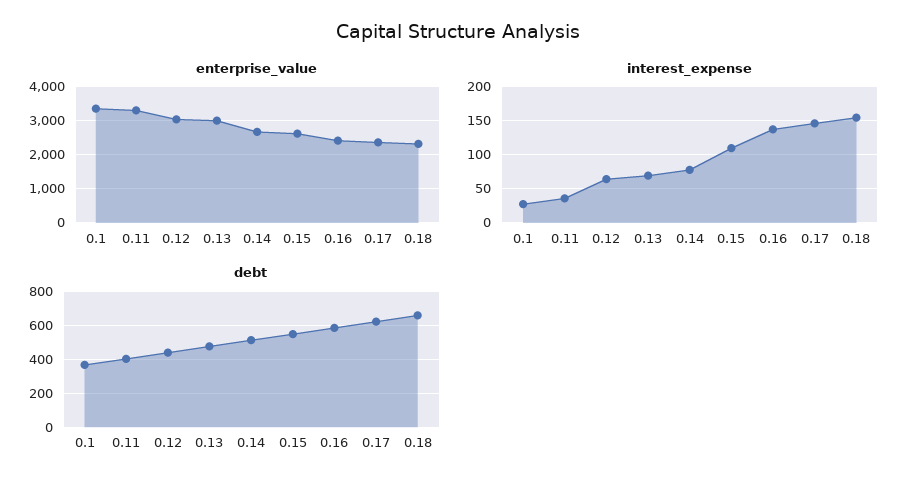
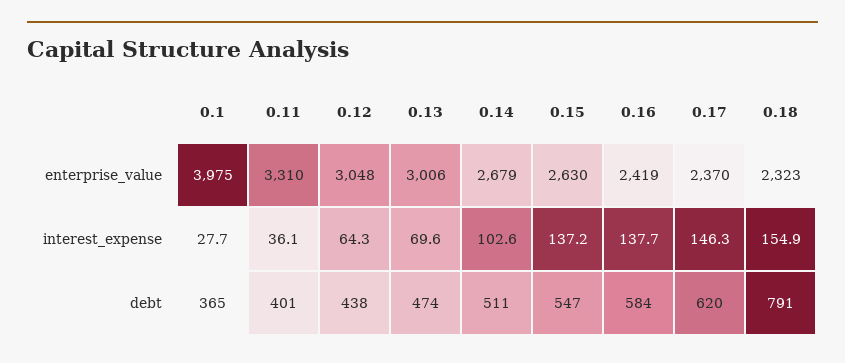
  {
    "enterprise_value": {
-     "0.1": 3400,
+     "0.1": 3975,
      "0.11": 3310,
      "0.12": 3048,
      "0.13": 3006,
      "0.14": 2679,
      "0.15": 2630,
      "0.16": 2419,
      "0.17": 2370,
      "0.18": 2323
    },
    "interest_expense": {
      "0.1": 27.7,
      "0.11": 36.1,
      "0.12": 64.3,
      "0.13": 69.6,
-     "0.14": 80,
+     "0.14": 102.6,
-     "0.15": 110,
+     "0.15": 137.2,
      "0.16": 137.7,
      "0.17": 146.3,
      "0.18": 154.9
    },
    "debt": {
      "0.1": 365,
      "0.11": 401,
      "0.12": 438,
      "0.13": 474,
      "0.14": 511,
      "0.15": 547,
      "0.16": 584,
      "0.17": 620,
-     "0.18": 650
+     "0.18": 791
    }
  }

